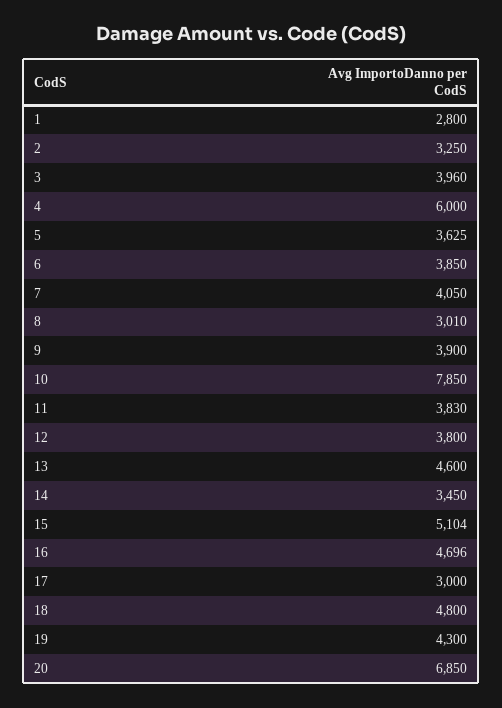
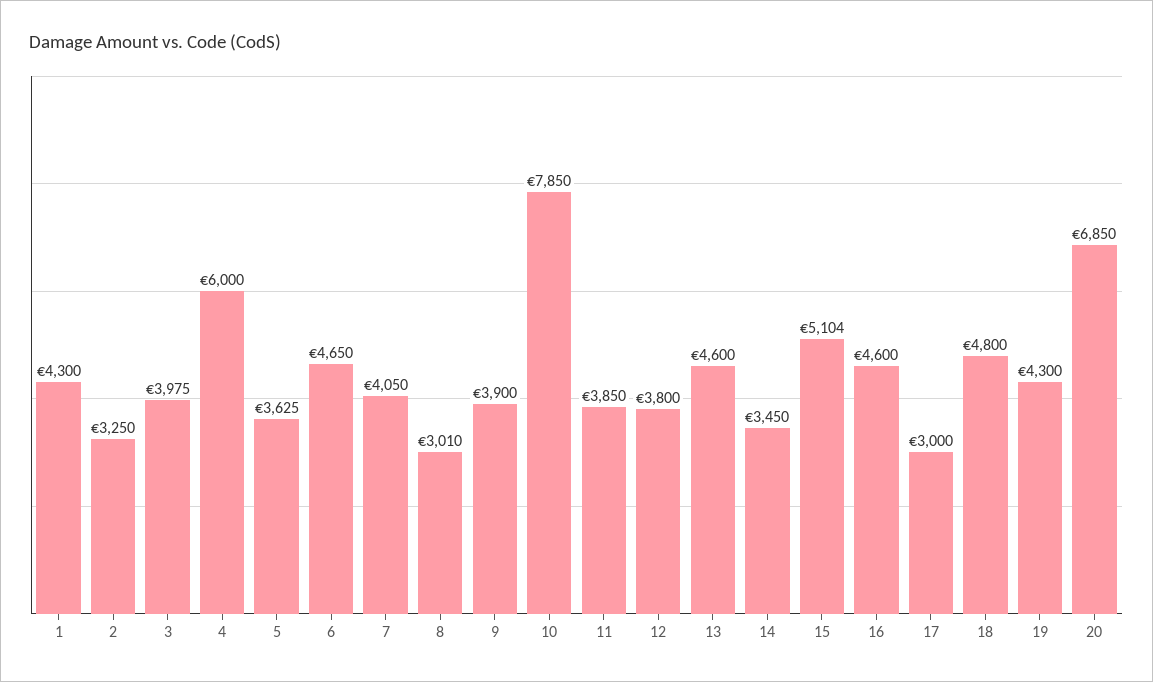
  {
-   "1": 2800,
+   "1": 4300,
    "2": 3250,
-   "3": 3960,
+   "3": 3975,
    "4": 6000,
    "5": 3625,
-   "6": 3850,
+   "6": 4650,
    "7": 4050,
    "8": 3010,
    "9": 3900,
    "10": 7850,
-   "11": 3830,
+   "11": 3850,
    "12": 3800,
    "13": 4600,
    "14": 3450,
    "15": 5104,
-   "16": 4696,
+   "16": 4600,
    "17": 3000,
    "18": 4800,
    "19": 4300,
    "20": 6850
  }

